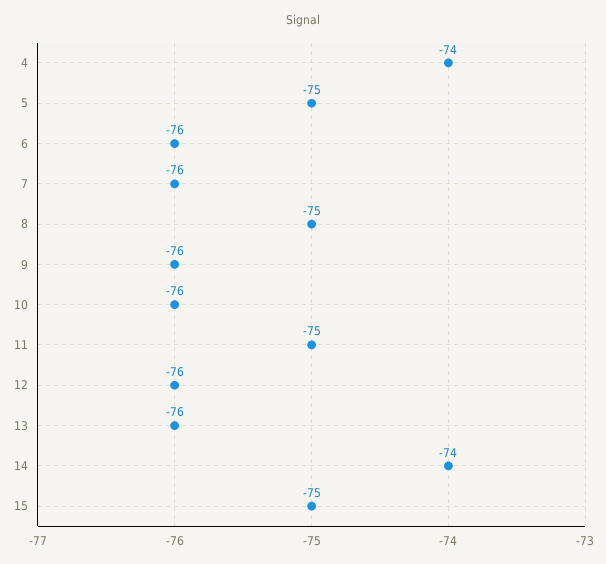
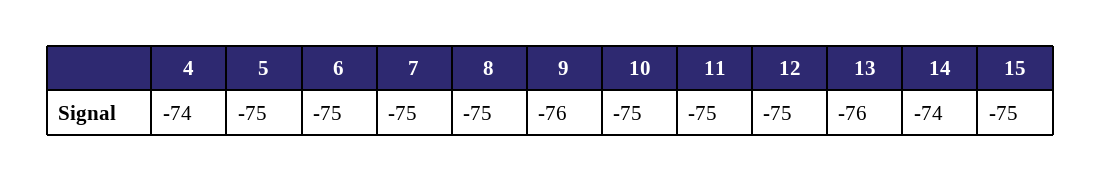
  {
    "4": -74,
    "5": -75,
-   "6": -76,
+   "6": -75,
-   "7": -76,
+   "7": -75,
    "8": -75,
    "9": -76,
-   "10": -76,
+   "10": -75,
    "11": -75,
-   "12": -76,
+   "12": -75,
    "13": -76,
    "14": -74,
    "15": -75
  }

